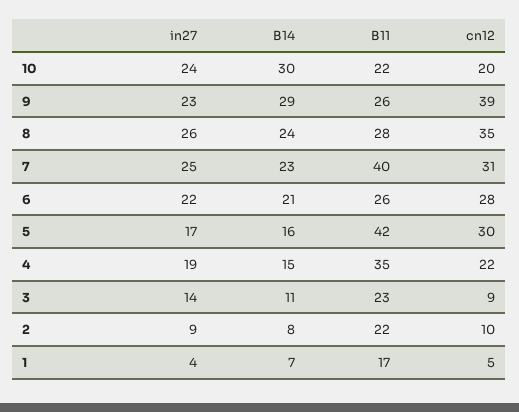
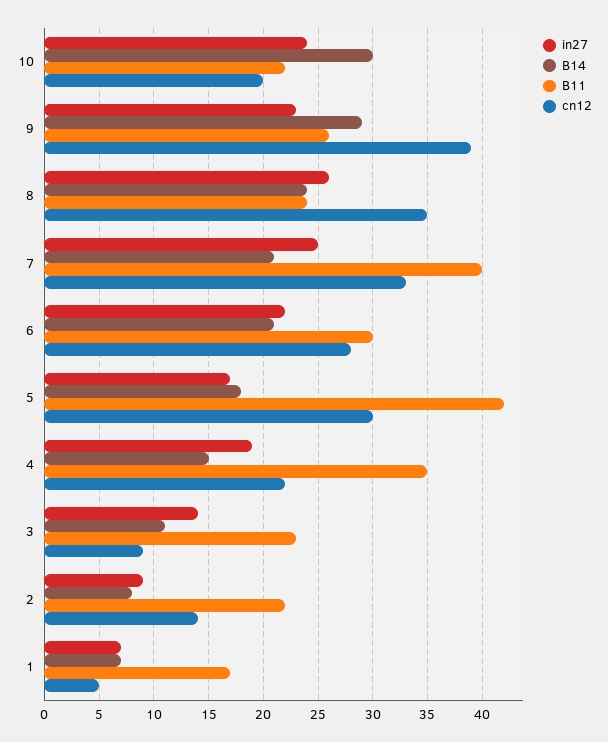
  {
    "in27": {
      "10": 24,
      "9": 23,
      "8": 26,
      "7": 25,
      "6": 22,
      "5": 17,
      "4": 19,
      "3": 14,
      "2": 9,
-     "1": 4
+     "1": 7
    },
    "B14": {
      "10": 30,
      "9": 29,
      "8": 24,
-     "7": 23,
+     "7": 21,
      "6": 21,
-     "5": 16,
+     "5": 18,
      "4": 15,
      "3": 11,
      "2": 8,
      "1": 7
    },
    "B11": {
      "10": 22,
      "9": 26,
-     "8": 28,
+     "8": 24,
      "7": 40,
-     "6": 26,
+     "6": 30,
      "5": 42,
      "4": 35,
      "3": 23,
      "2": 22,
      "1": 17
    },
    "cn12": {
      "10": 20,
      "9": 39,
      "8": 35,
-     "7": 31,
+     "7": 33,
      "6": 28,
      "5": 30,
      "4": 22,
      "3": 9,
-     "2": 10,
+     "2": 14,
      "1": 5
    }
  }

